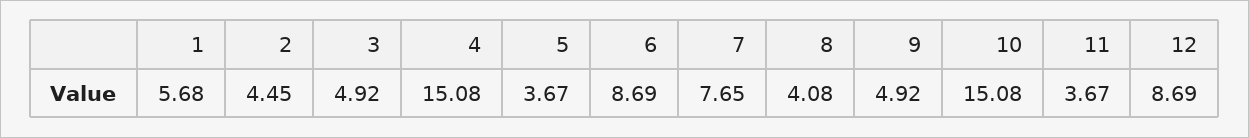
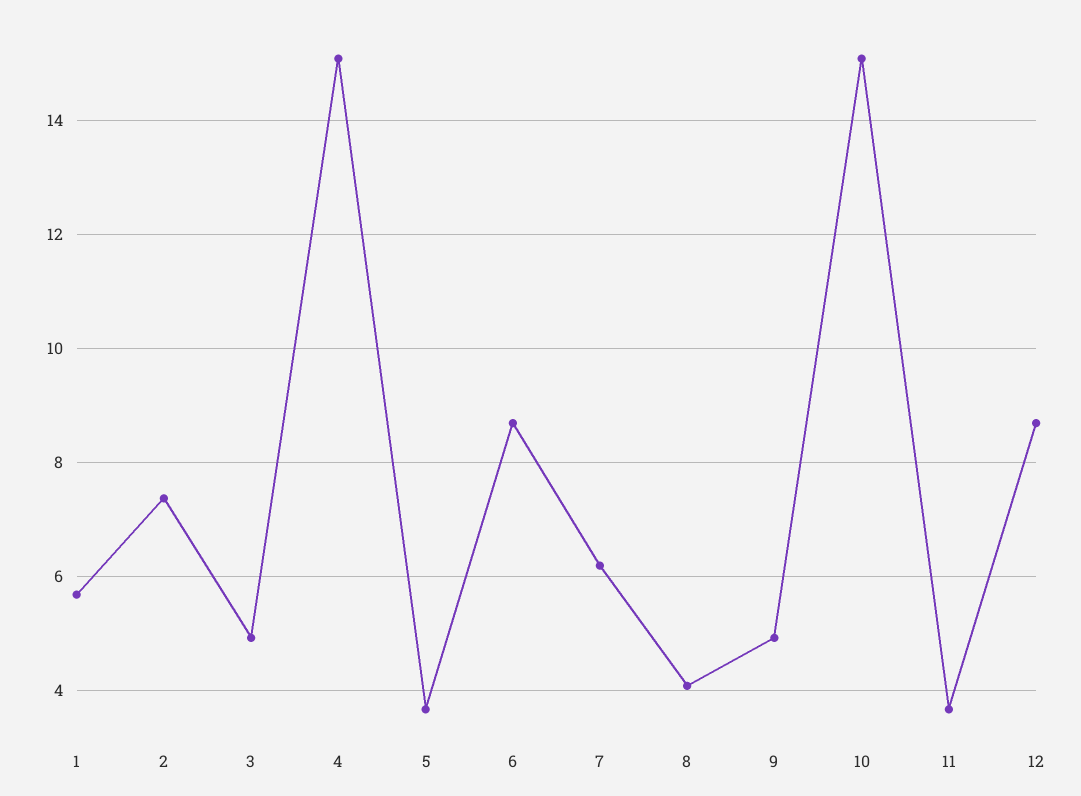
  {
    "1": 5.68,
-   "2": 4.45,
+   "2": 7.4,
    "3": 4.92,
    "4": 15.08,
    "5": 3.67,
    "6": 8.69,
-   "7": 7.65,
+   "7": 6.2,
    "8": 4.08,
    "9": 4.92,
    "10": 15.08,
    "11": 3.67,
    "12": 8.69
  }

